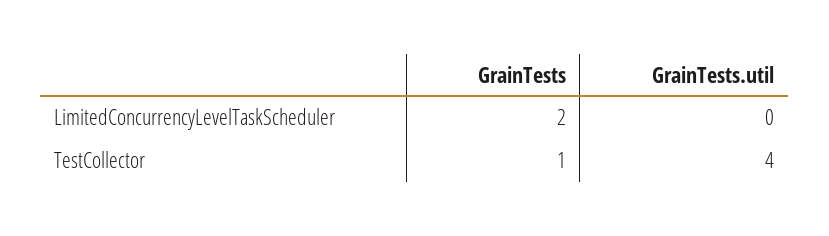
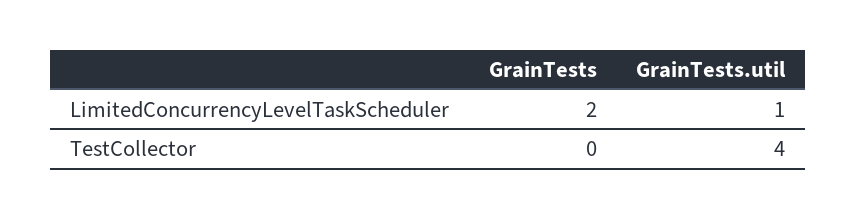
  {
    "GrainTests": {
      "LimitedConcurrencyLevelTaskScheduler": 2,
-     "TestCollector": 1
+     "TestCollector": 0
    },
    "GrainTests.util": {
-     "LimitedConcurrencyLevelTaskScheduler": 0,
+     "LimitedConcurrencyLevelTaskScheduler": 1,
      "TestCollector": 4
    }
  }

